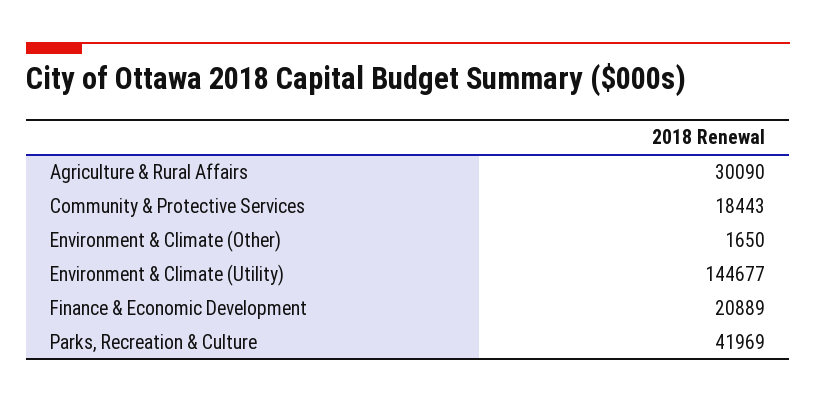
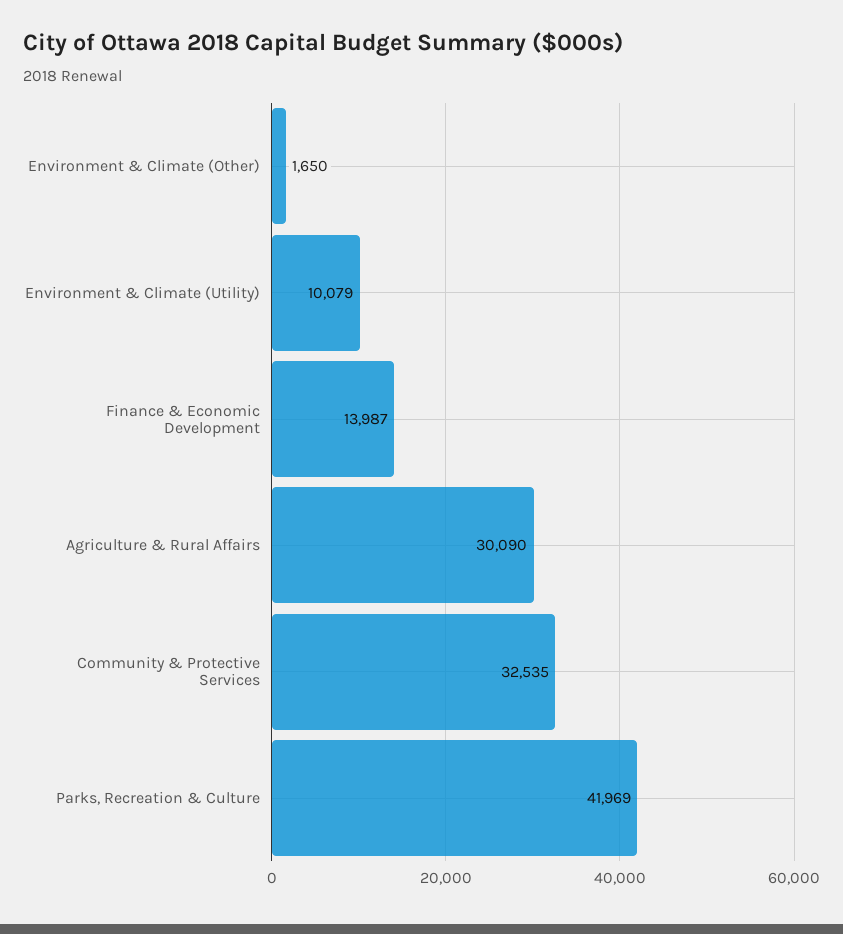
  {
    "Agriculture & Rural Affairs": 30090,
-   "Community & Protective Services": 18443,
+   "Community & Protective Services": 32535,
    "Environment & Climate (Other)": 1650,
-   "Environment & Climate (Utility)": 144677,
+   "Environment & Climate (Utility)": 10079,
-   "Finance & Economic Development": 20889,
+   "Finance & Economic Development": 13987,
    "Parks, Recreation & Culture": 41969
  }

